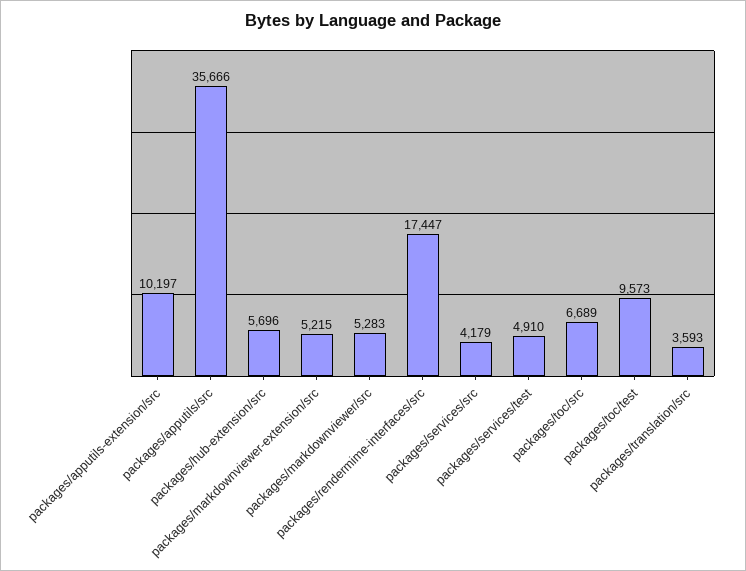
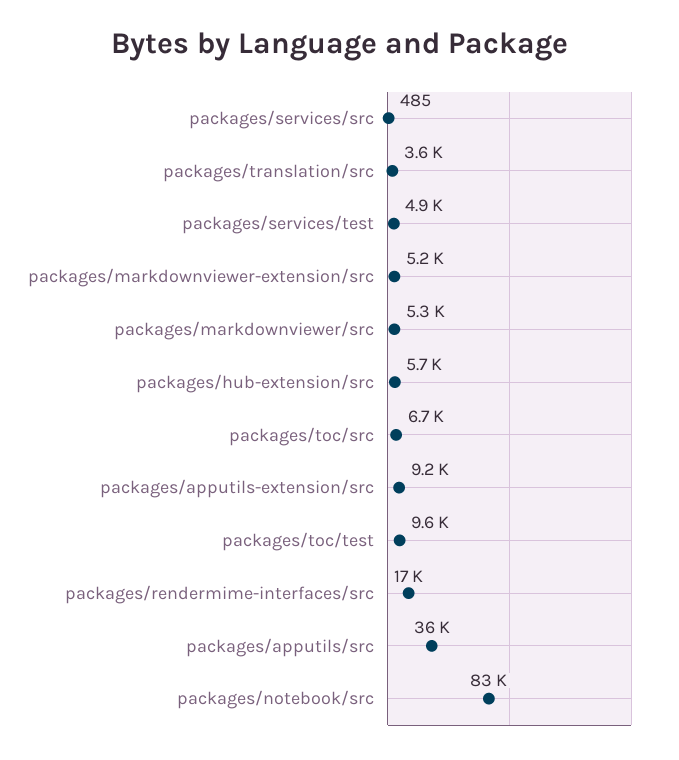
  {
-   "packages/apputils-extension/src": 10197,
+   "packages/apputils-extension/src": 9200,
    "packages/apputils/src": 35666,
    "packages/hub-extension/src": 5696,
    "packages/markdownviewer-extension/src": 5215,
    "packages/markdownviewer/src": 5283,
    "packages/rendermime-interfaces/src": 17447,
-   "packages/services/src": 4179,
+   "packages/services/src": 485,
    "packages/services/test": 4910,
    "packages/toc/src": 6689,
    "packages/toc/test": 9573,
-   "packages/translation/src": 3593
+   "packages/translation/src": 3593,
+   "packages/notebook/src": 83000
  }

